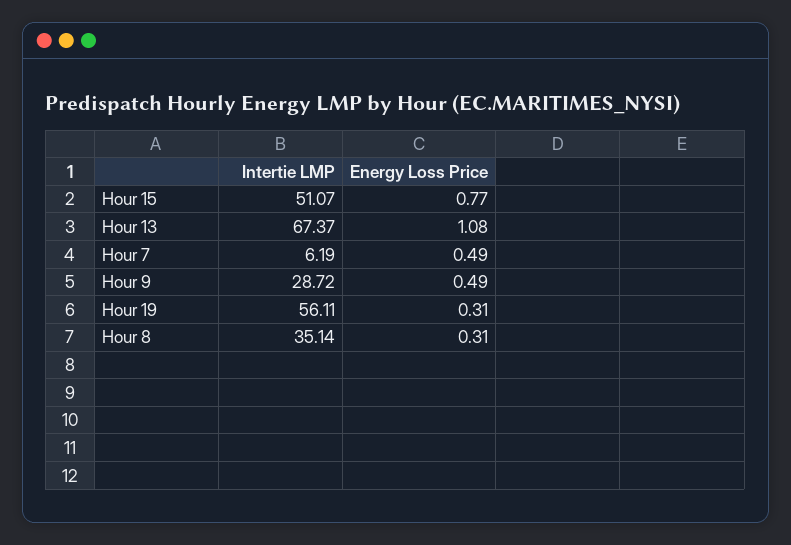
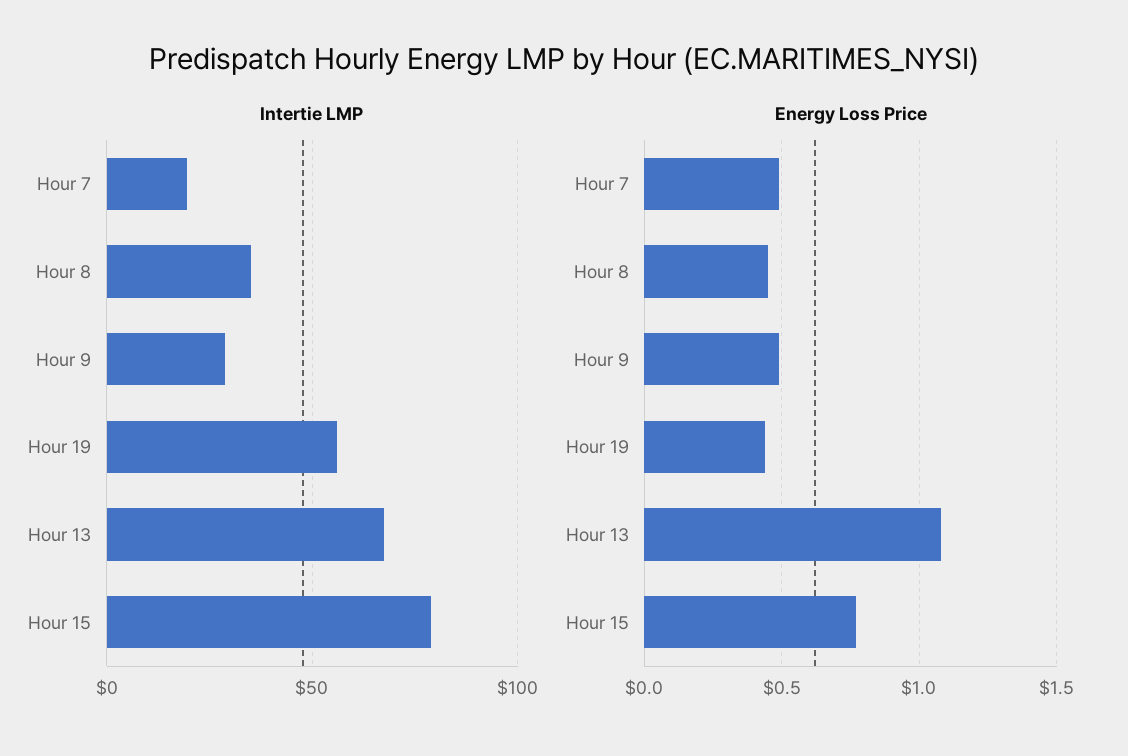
  {
    "Intertie LMP": {
-     "Hour 15": 51.07,
+     "Hour 15": 80,
      "Hour 13": 67.37,
-     "Hour 7": 6.19,
+     "Hour 7": 20,
      "Hour 9": 28.72,
      "Hour 19": 56.11,
      "Hour 8": 35.14
    },
    "Energy Loss Price": {
      "Hour 15": 0.77,
      "Hour 13": 1.08,
      "Hour 7": 0.49,
      "Hour 9": 0.49,
-     "Hour 19": 0.31,
+     "Hour 19": 0.45,
-     "Hour 8": 0.31
+     "Hour 8": 0.45
    }
  }

